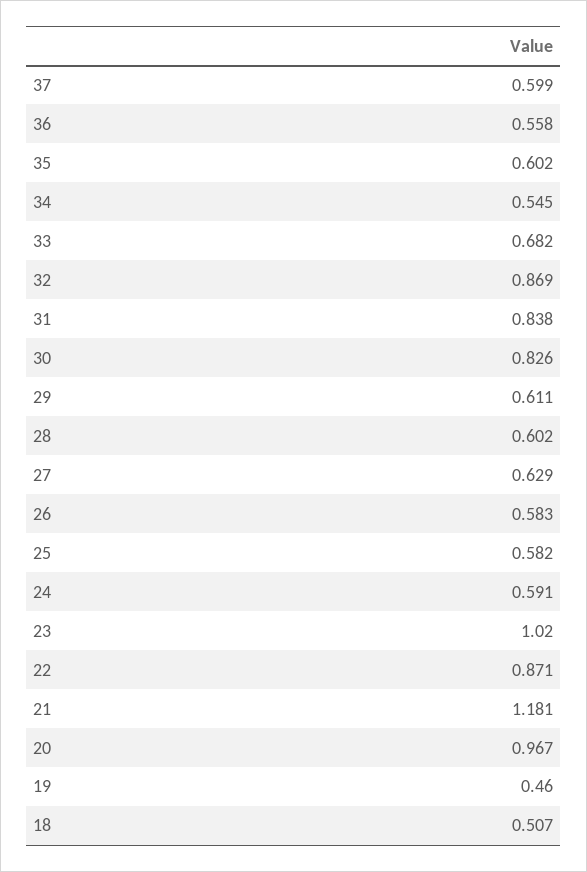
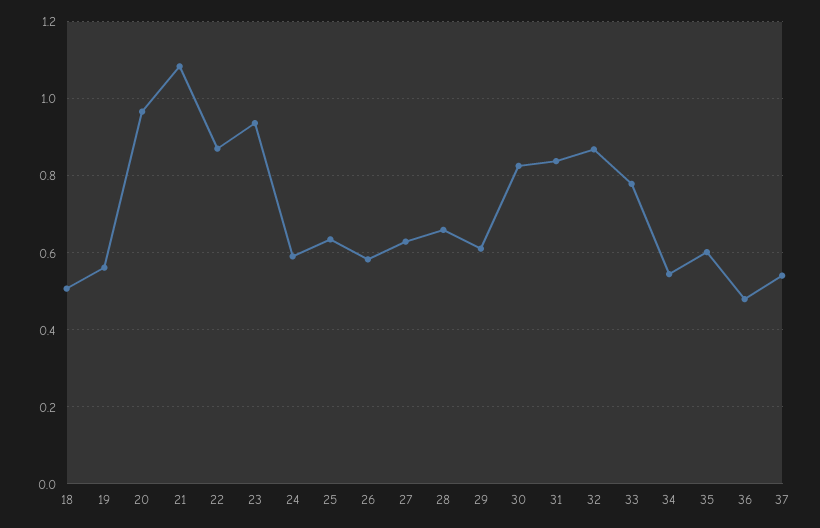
  {
-   "37": 0.599,
+   "37": 0.54,
-   "36": 0.558,
+   "36": 0.48,
    "35": 0.602,
    "34": 0.545,
-   "33": 0.682,
+   "33": 0.78,
    "32": 0.869,
    "31": 0.838,
    "30": 0.826,
    "29": 0.611,
-   "28": 0.602,
+   "28": 0.66,
    "27": 0.629,
    "26": 0.583,
-   "25": 0.582,
+   "25": 0.64,
    "24": 0.591,
-   "23": 1.02,
+   "23": 0.94,
    "22": 0.871,
-   "21": 1.181,
+   "21": 1.08,
    "20": 0.967,
-   "19": 0.46,
+   "19": 0.56,
    "18": 0.507
  }

